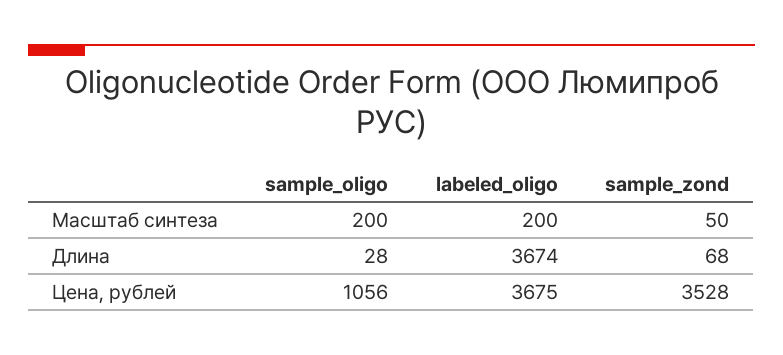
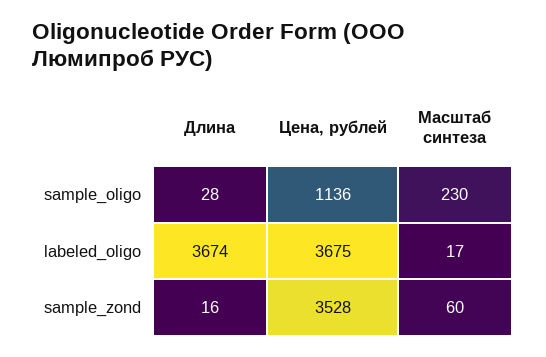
  {
    "sample_oligo": {
-     "Масштаб синтеза": 200,
+     "Масштаб синтеза": 230,
      "Длина": 28,
-     "Цена, рублей": 1056
+     "Цена, рублей": 1136
    },
    "labeled_oligo": {
-     "Масштаб синтеза": 200,
+     "Масштаб синтеза": 17,
      "Длина": 3674,
      "Цена, рублей": 3675
    },
    "sample_zond": {
-     "Масштаб синтеза": 50,
+     "Масштаб синтеза": 60,
-     "Длина": 68,
+     "Длина": 16,
      "Цена, рублей": 3528
    }
  }

